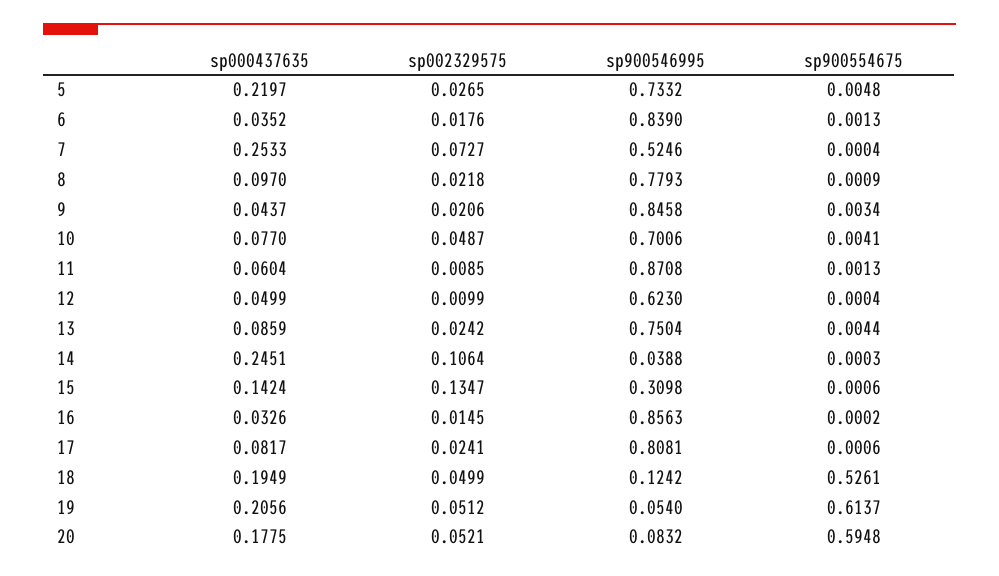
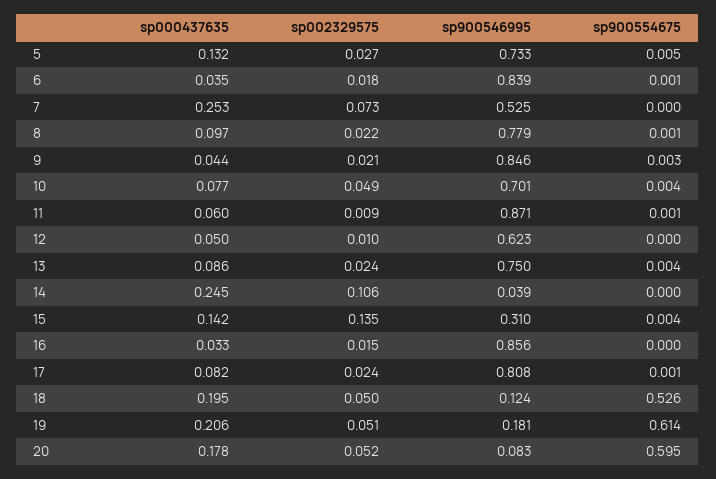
  {
    "sp000437635": {
-     "5": 0.2197,
+     "5": 0.132,
      "6": 0.0352,
      "7": 0.2533,
      "8": 0.097,
      "9": 0.0437,
      "10": 0.077,
      "11": 0.0604,
      "12": 0.0499,
      "13": 0.0859,
      "14": 0.2451,
      "15": 0.1424,
      "16": 0.0326,
      "17": 0.0817,
      "18": 0.1949,
      "19": 0.2056,
      "20": 0.1775
    },
    "sp002329575": {
      "5": 0.0265,
      "6": 0.0176,
      "7": 0.0727,
      "8": 0.0218,
      "9": 0.0206,
      "10": 0.0487,
      "11": 0.0085,
      "12": 0.0099,
      "13": 0.0242,
      "14": 0.1064,
      "15": 0.1347,
      "16": 0.0145,
      "17": 0.0241,
      "18": 0.0499,
      "19": 0.0512,
      "20": 0.0521
    },
    "sp900546995": {
      "5": 0.7332,
      "6": 0.839,
      "7": 0.5246,
      "8": 0.7793,
      "9": 0.8458,
      "10": 0.7006,
      "11": 0.8708,
      "12": 0.623,
      "13": 0.7504,
      "14": 0.0388,
      "15": 0.3098,
      "16": 0.8563,
      "17": 0.8081,
      "18": 0.1242,
-     "19": 0.054,
+     "19": 0.181,
      "20": 0.0832
    },
    "sp900554675": {
      "5": 0.0048,
      "6": 0.0013,
      "7": 0.0004,
      "8": 0.0009,
      "9": 0.0034,
      "10": 0.0041,
      "11": 0.0013,
      "12": 0.0004,
      "13": 0.0044,
      "14": 0.0003,
-     "15": 0.0006,
+     "15": 0.004,
      "16": 0.0002,
      "17": 0.0006,
      "18": 0.5261,
      "19": 0.6137,
      "20": 0.5948
    }
  }

